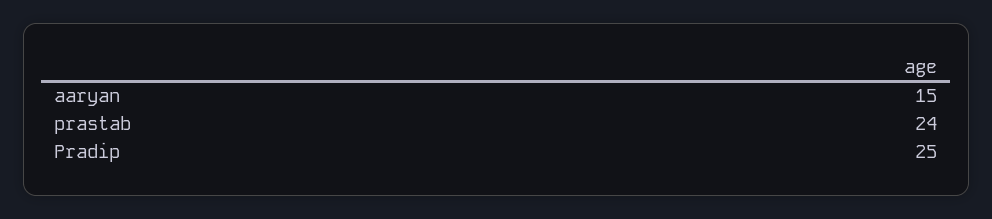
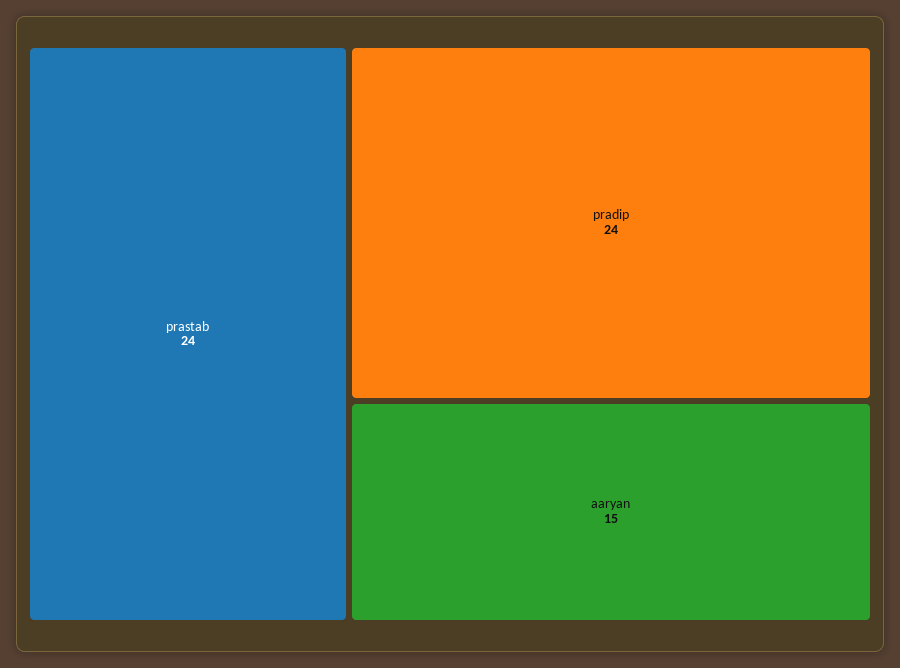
  {
    "aaryan": 15,
    "prastab": 24,
-   "Pradip": 25
+   "Pradip": 24
  }

